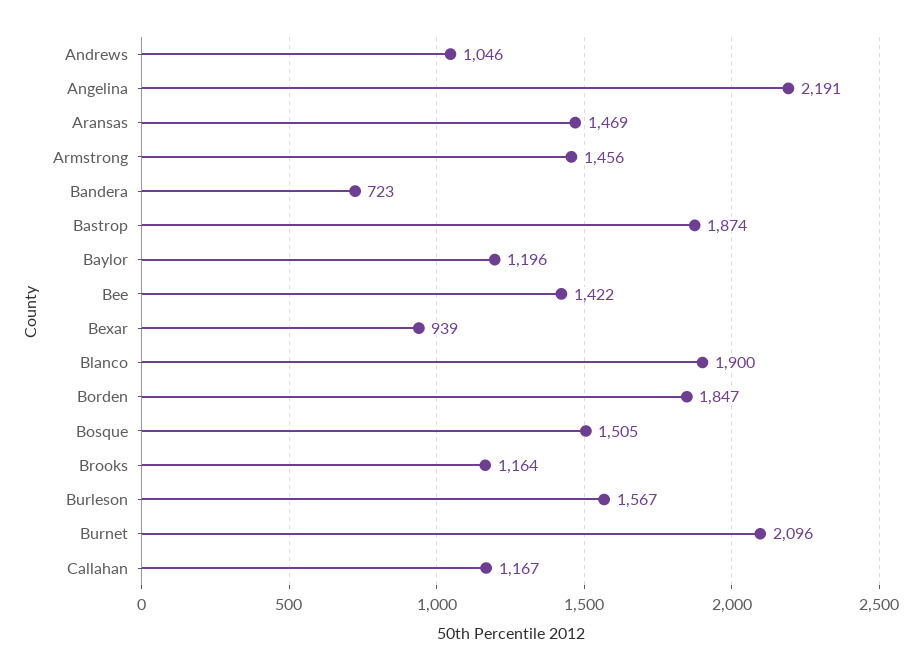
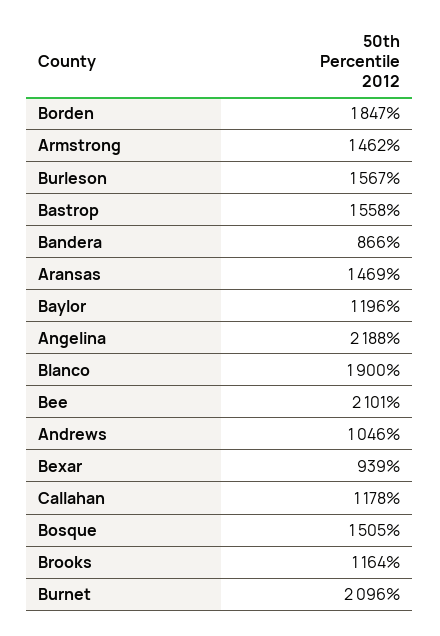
  {
    "Andrews": 1046,
-   "Angelina": 2191,
+   "Angelina": 2188,
    "Aransas": 1469,
-   "Armstrong": 1456,
+   "Armstrong": 1462,
-   "Bandera": 723,
+   "Bandera": 866,
-   "Bastrop": 1874,
+   "Bastrop": 1558,
    "Baylor": 1196,
-   "Bee": 1422,
+   "Bee": 2101,
    "Bexar": 939,
    "Blanco": 1900,
    "Borden": 1847,
    "Bosque": 1505,
    "Brooks": 1164,
    "Burleson": 1567,
    "Burnet": 2096,
-   "Callahan": 1167
+   "Callahan": 1178
  }

